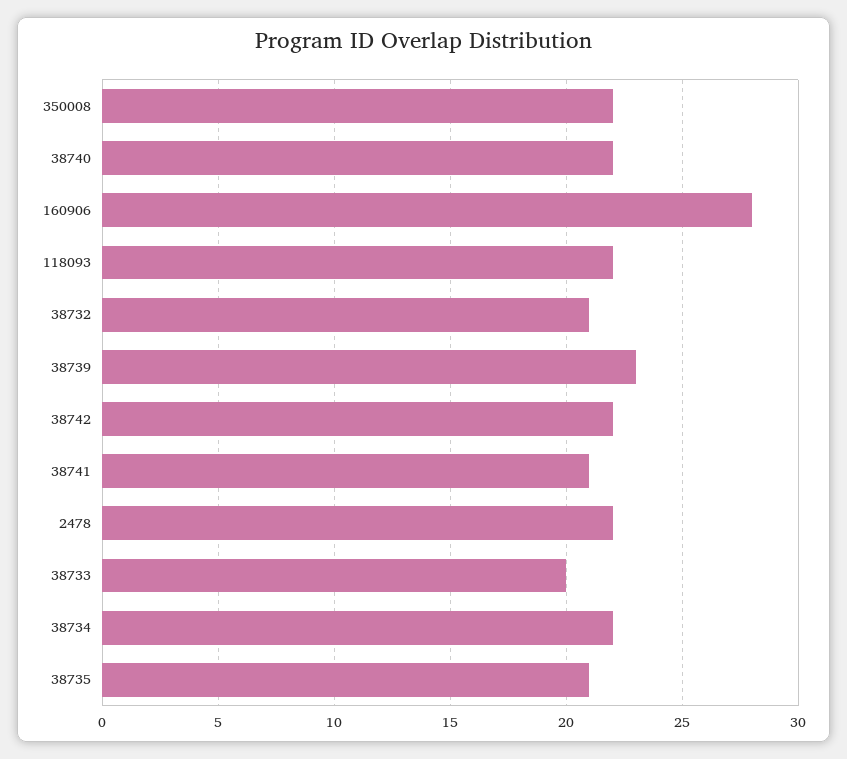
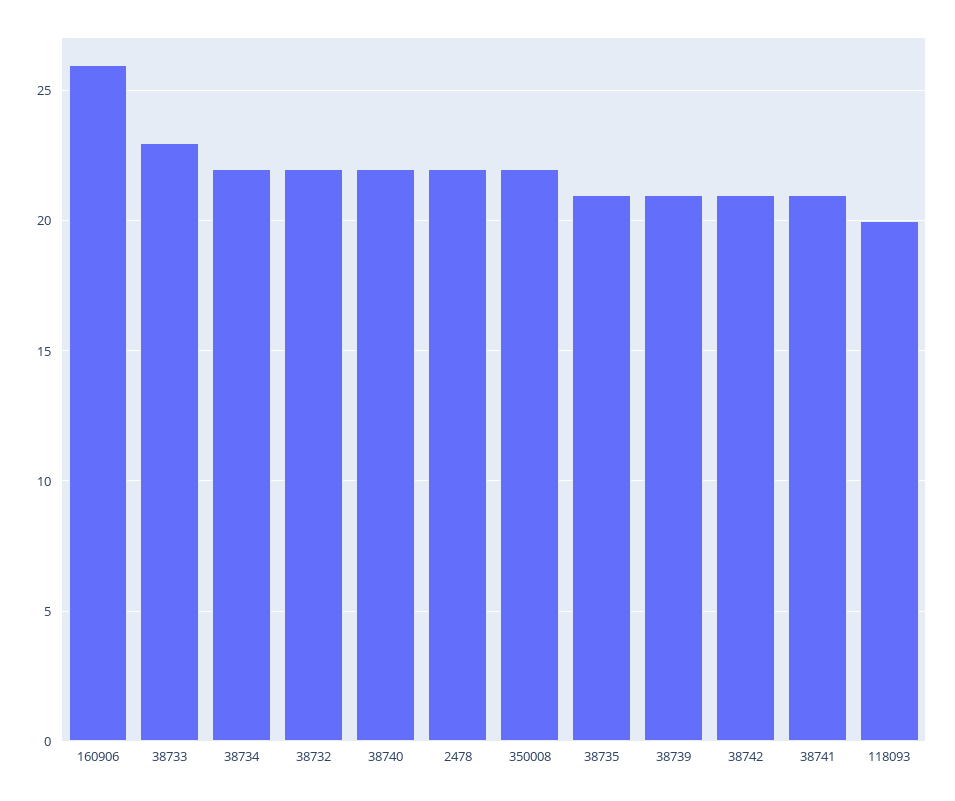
  {
    "350008": 22,
    "38740": 22,
-   "160906": 28,
+   "160906": 26,
-   "118093": 22,
+   "118093": 20,
-   "38732": 21,
+   "38732": 22,
-   "38739": 23,
+   "38739": 21,
-   "38742": 22,
+   "38742": 21,
    "38741": 21,
    "2478": 22,
-   "38733": 20,
+   "38733": 23,
    "38734": 22,
    "38735": 21
  }

